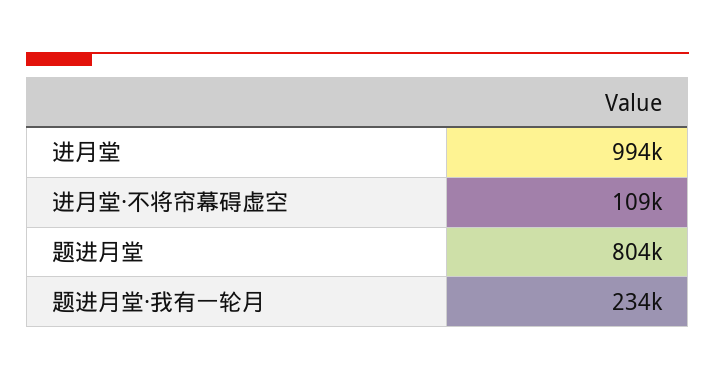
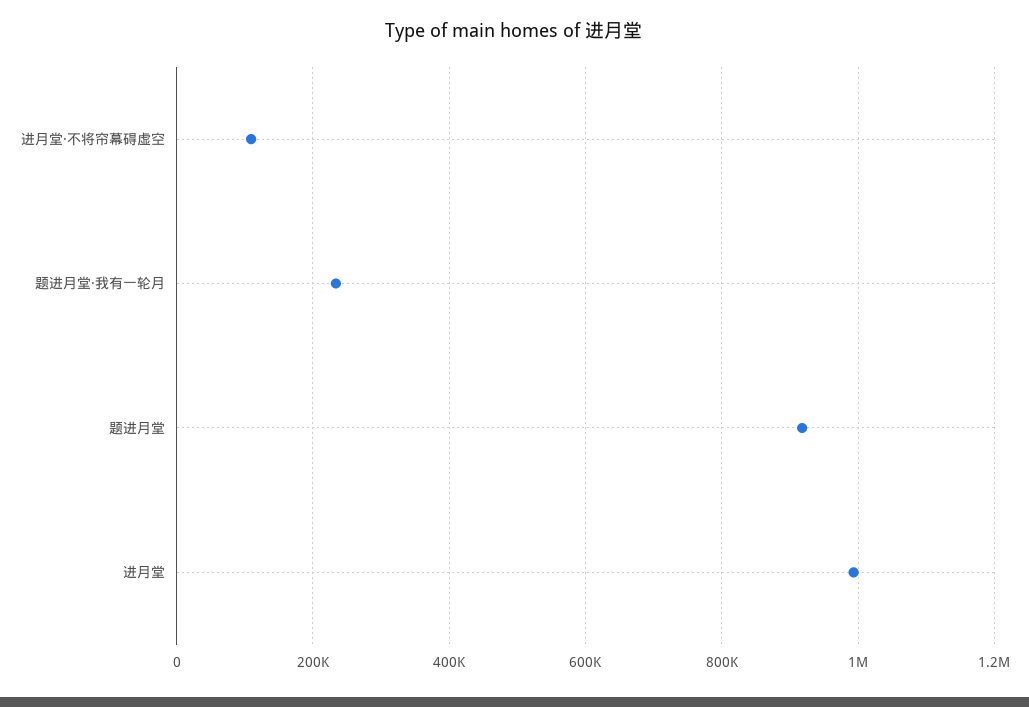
  {
    "进月堂": 994000,
    "进月堂·不将帘幕碍虚空": 109000,
-   "题进月堂": 804000,
+   "题进月堂": 920000,
    "题进月堂·我有一轮月": 234000
  }

